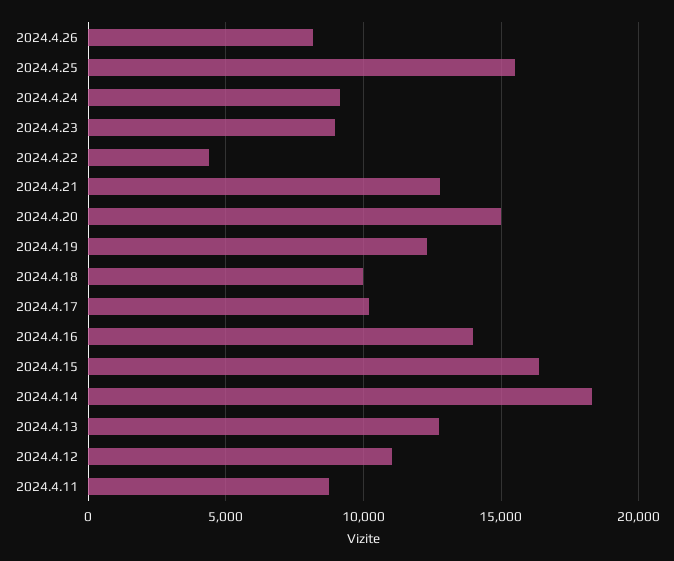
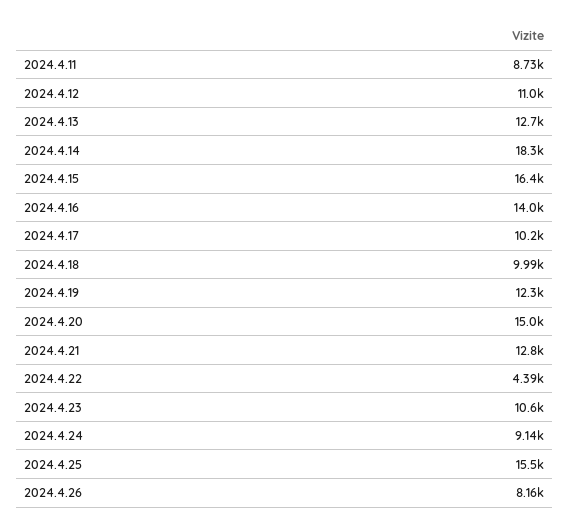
  {
    "2024.4.26": 8160,
    "2024.4.25": 15500,
    "2024.4.24": 9140,
-   "2024.4.23": 9000,
+   "2024.4.23": 10600,
    "2024.4.22": 4390,
    "2024.4.21": 12800,
    "2024.4.20": 15000,
    "2024.4.19": 12300,
    "2024.4.18": 9990,
    "2024.4.17": 10200,
    "2024.4.16": 14000,
    "2024.4.15": 16400,
    "2024.4.14": 18300,
    "2024.4.13": 12700,
    "2024.4.12": 11000,
    "2024.4.11": 8730
  }

